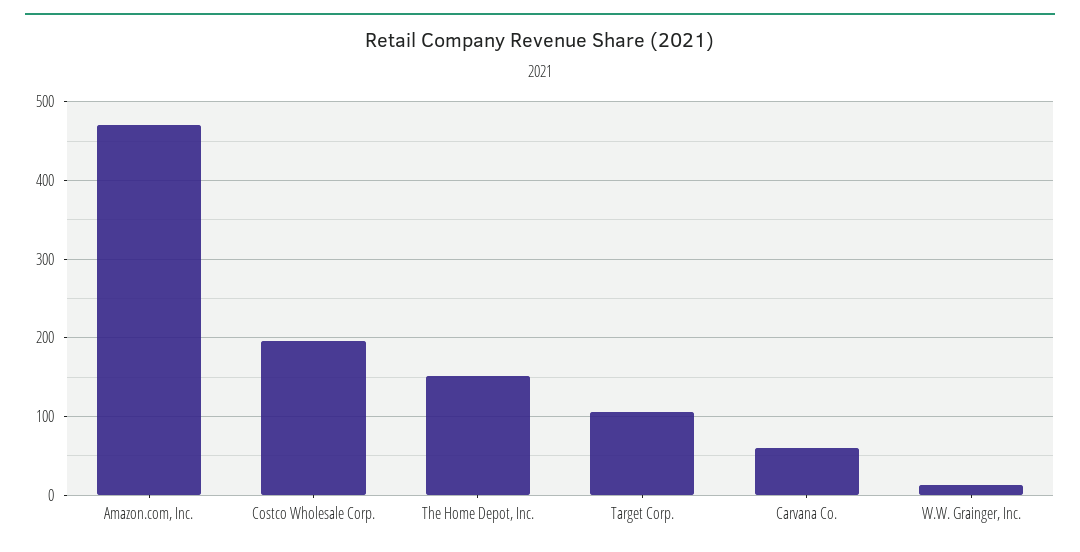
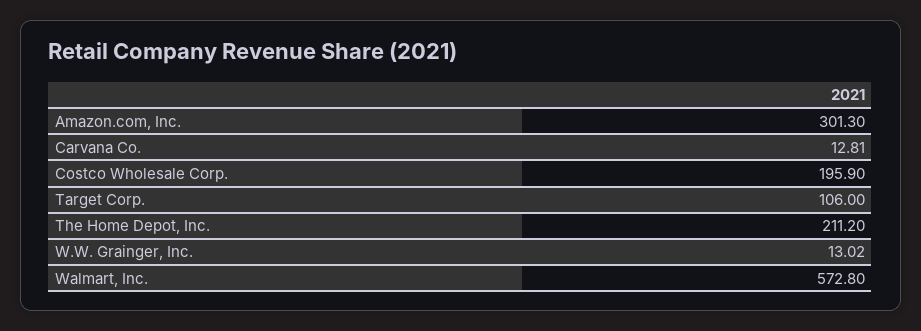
  {
-   "Amazon.com, Inc.": 470,
+   "Amazon.com, Inc.": 301.3,
    "Costco Wholesale Corp.": 195.9,
-   "The Home Depot, Inc.": 150,
+   "The Home Depot, Inc.": 211.2,
    "Target Corp.": 106,
-   "Carvana Co.": 60,
+   "Carvana Co.": 12.81,
-   "W.W. Grainger, Inc.": 13.02
+   "W.W. Grainger, Inc.": 13.02,
+   "Walmart, Inc.": 572.8
  }

